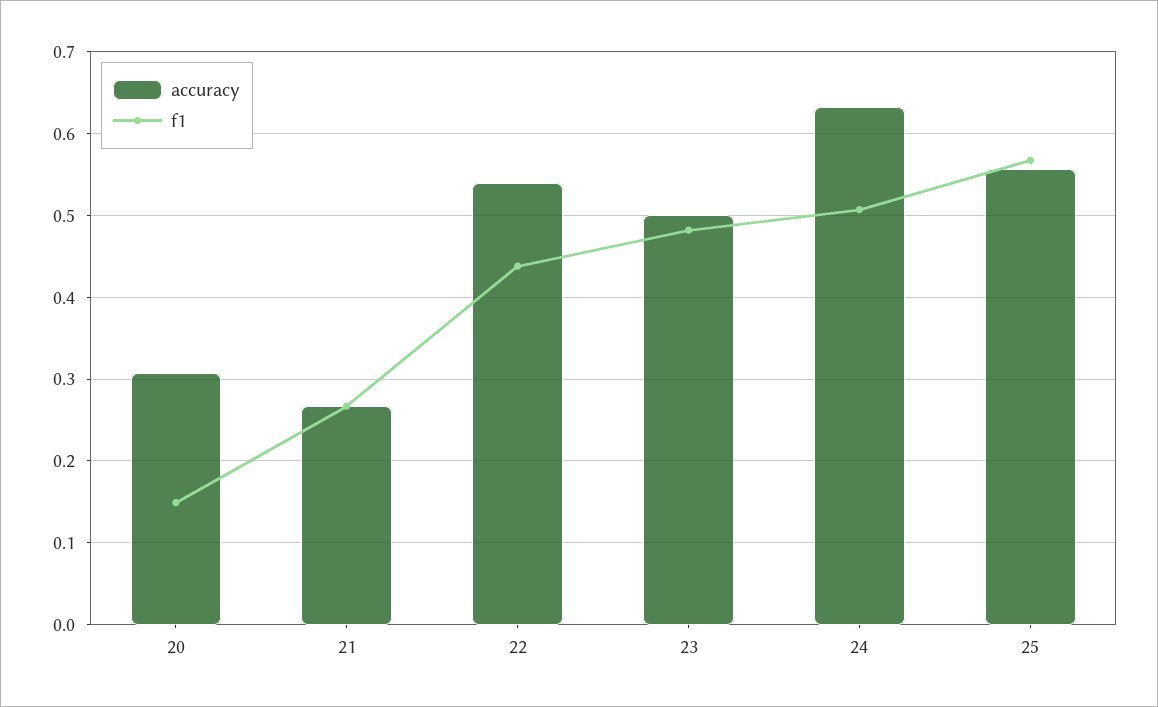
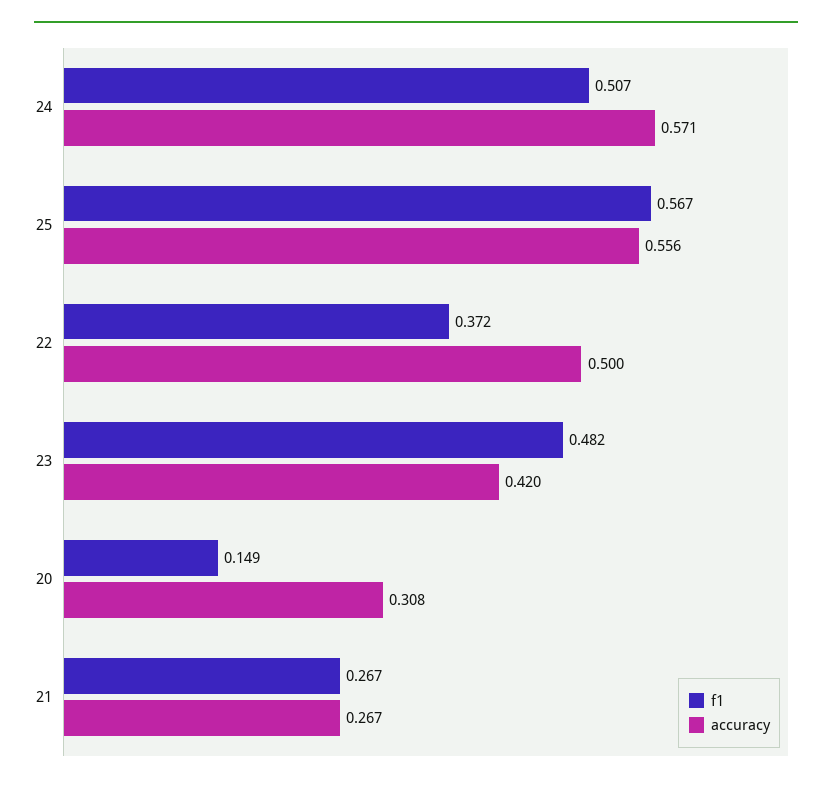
  {
    "accuracy": {
      "20": 0.308,
      "21": 0.267,
-     "22": 0.54,
+     "22": 0.5,
-     "23": 0.5,
+     "23": 0.42,
-     "24": 0.63,
+     "24": 0.571,
      "25": 0.556
    },
    "f1": {
      "20": 0.149,
      "21": 0.267,
-     "22": 0.44,
+     "22": 0.372,
      "23": 0.482,
      "24": 0.507,
      "25": 0.567
    }
  }

